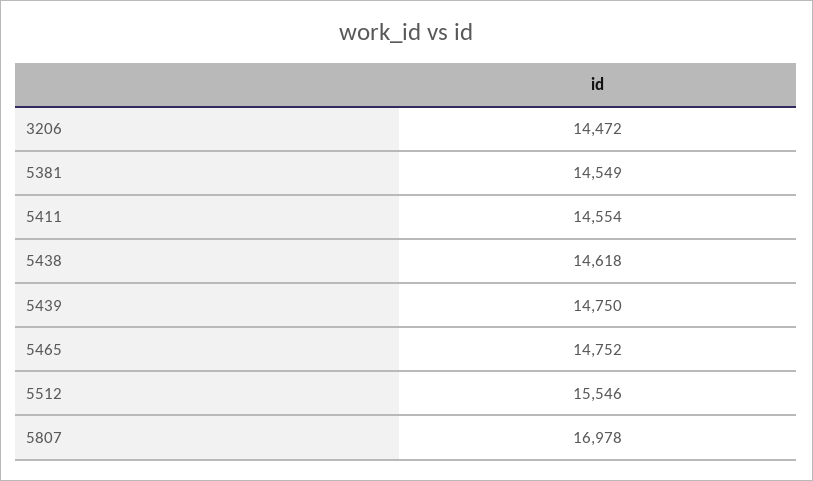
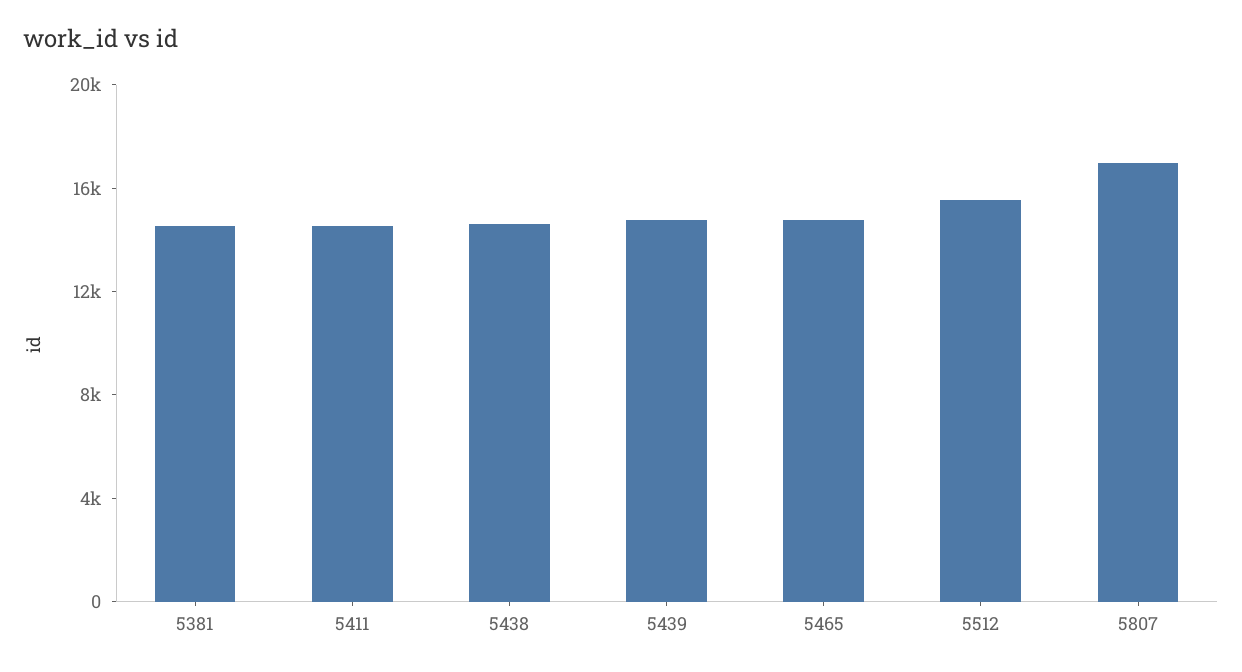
  {
-   "3206": 14472,
    "5381": 14549,
    "5411": 14554,
    "5438": 14618,
    "5439": 14750,
    "5465": 14752,
    "5512": 15546,
    "5807": 16978
  }

